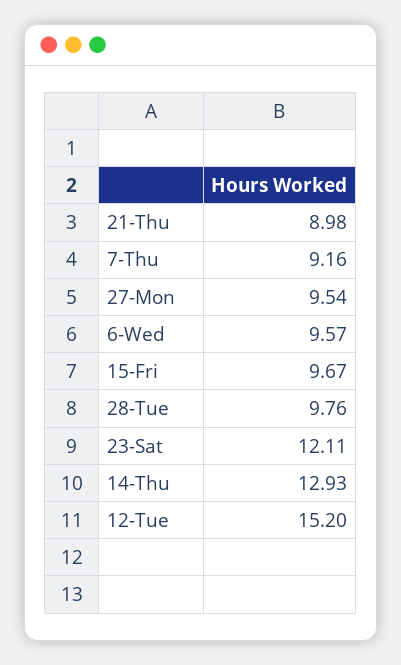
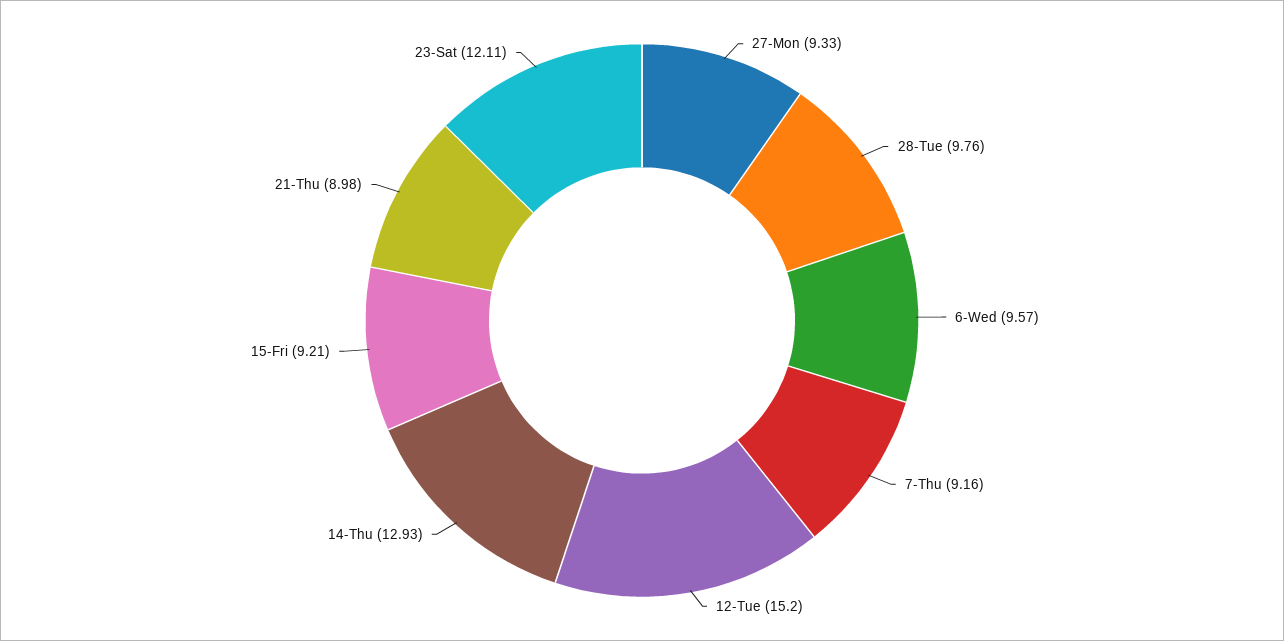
  {
    "21-Thu": 8.98,
    "7-Thu": 9.16,
-   "27-Mon": 9.54,
+   "27-Mon": 9.33,
    "6-Wed": 9.57,
-   "15-Fri": 9.67,
+   "15-Fri": 9.21,
    "28-Tue": 9.76,
    "23-Sat": 12.11,
    "14-Thu": 12.93,
    "12-Tue": 15.2
  }

